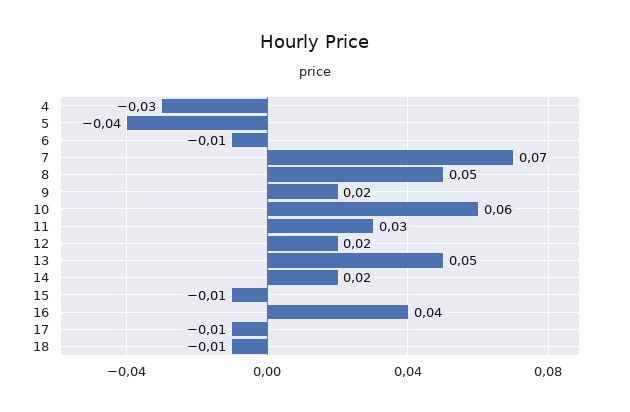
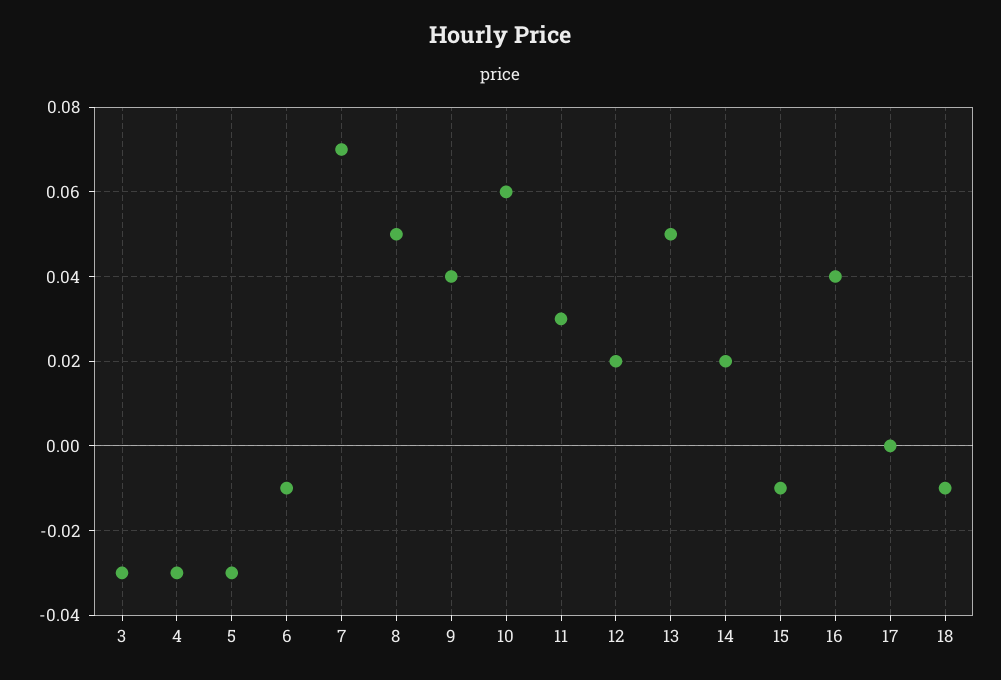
  {
    "4": -0.03,
-   "5": -0.04,
+   "5": -0.03,
    "6": -0.01,
    "7": 0.07,
    "8": 0.05,
-   "9": 0.02,
+   "9": 0.04,
    "10": 0.06,
    "11": 0.03,
    "12": 0.02,
    "13": 0.05,
    "14": 0.02,
    "15": -0.01,
    "16": 0.04,
-   "17": -0.01,
+   "17": 0,
-   "18": -0.01
+   "18": -0.01,
+   "3": -0.03
  }

